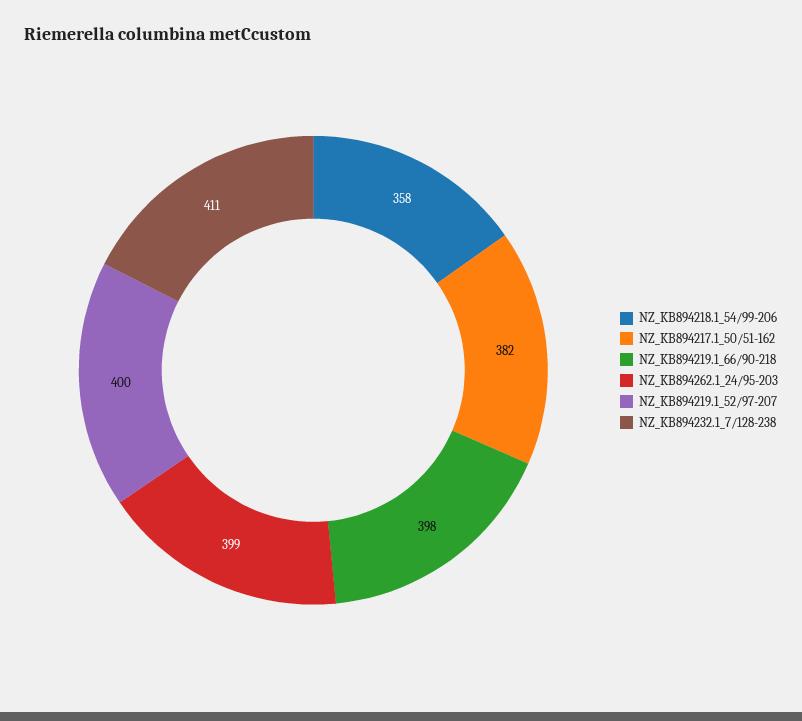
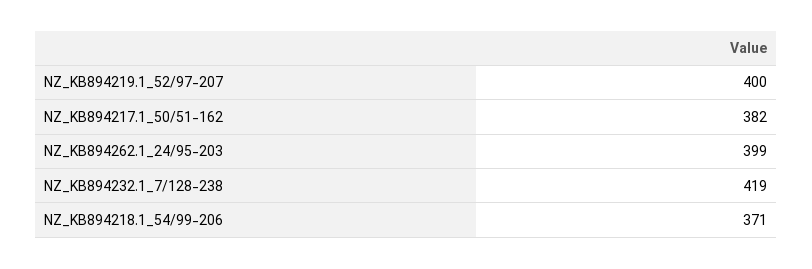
  {
-   "NZ_KB894218.1_54/99-206": 358,
+   "NZ_KB894218.1_54/99-206": 371,
    "NZ_KB894217.1_50/51-162": 382,
-   "NZ_KB894219.1_66/90-218": 398,
    "NZ_KB894262.1_24/95-203": 399,
    "NZ_KB894219.1_52/97-207": 400,
-   "NZ_KB894232.1_7/128-238": 411
+   "NZ_KB894232.1_7/128-238": 419
  }

